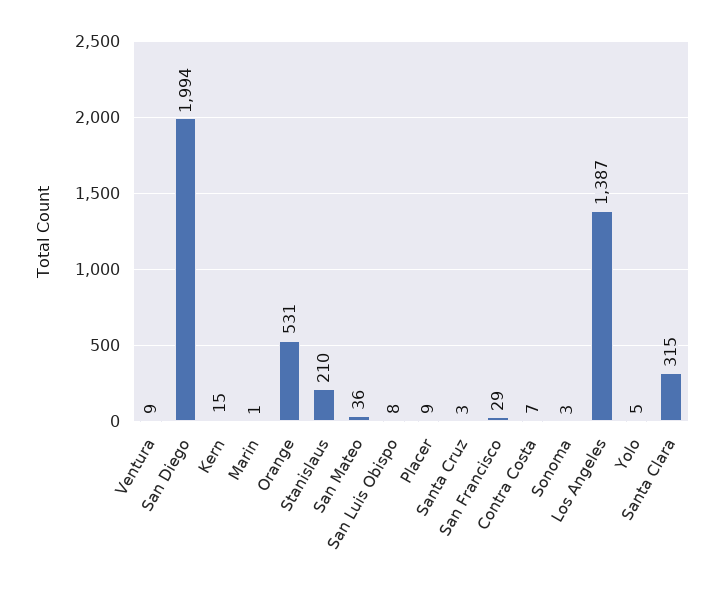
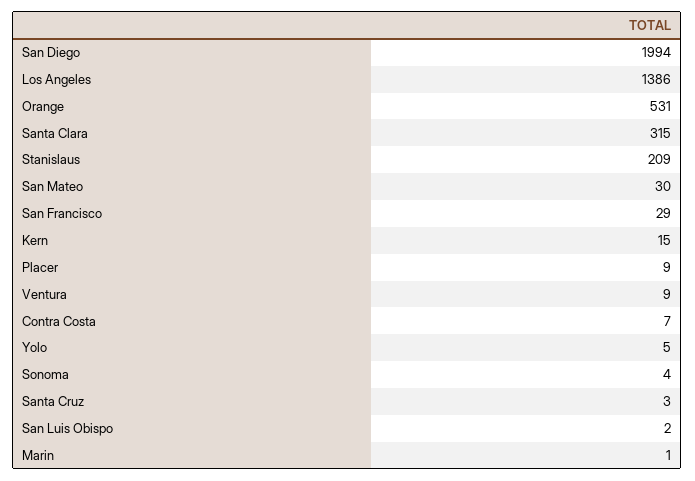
  {
    "Ventura": 9,
    "San Diego": 1994,
    "Kern": 15,
    "Marin": 1,
    "Orange": 531,
-   "Stanislaus": 210,
+   "Stanislaus": 209,
-   "San Mateo": 36,
+   "San Mateo": 30,
-   "San Luis Obispo": 8,
+   "San Luis Obispo": 2,
    "Placer": 9,
    "Santa Cruz": 3,
    "San Francisco": 29,
    "Contra Costa": 7,
-   "Sonoma": 3,
+   "Sonoma": 4,
-   "Los Angeles": 1387,
+   "Los Angeles": 1386,
    "Yolo": 5,
    "Santa Clara": 315
  }

